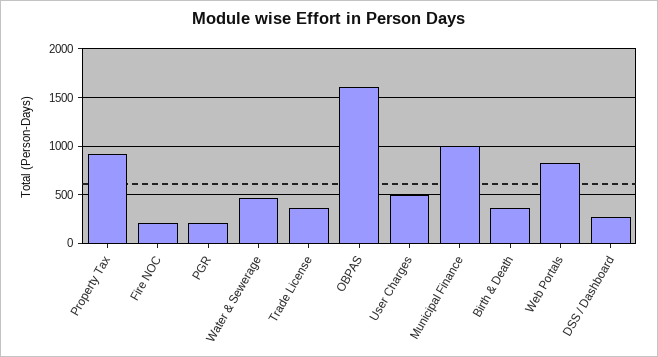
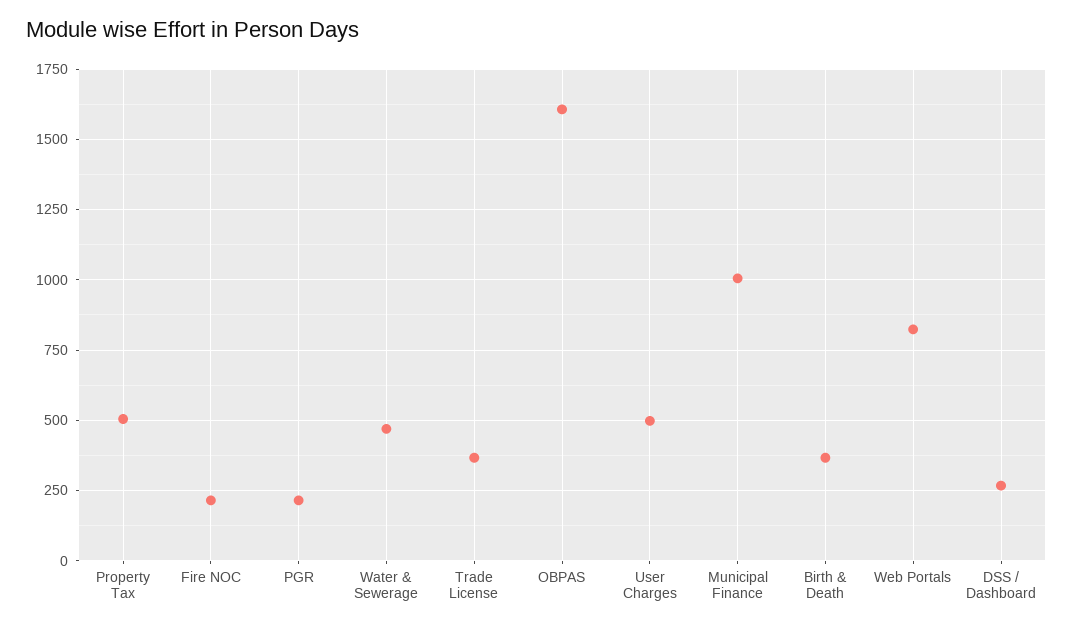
  {
-   "Property Tax": 900,
+   "Property Tax": 500,
    "Fire NOC": 225,
    "PGR": 225,
    "Water & Sewerage": 475,
    "Trade License": 375,
    "OBPAS": 1600,
    "User Charges": 500,
    "Municipal Finance": 1000,
    "Birth & Death": 375,
    "Web Portals": 825,
    "DSS / Dashboard": 275
  }

